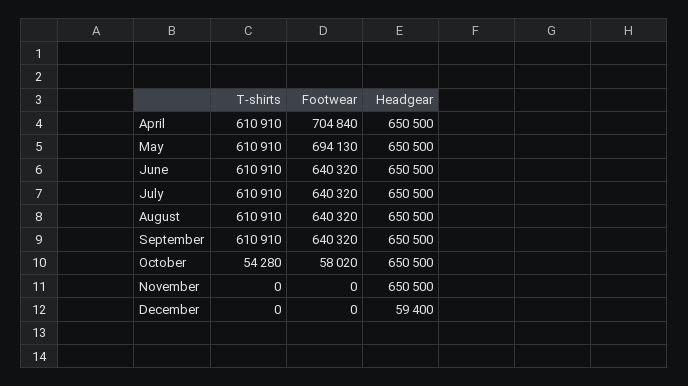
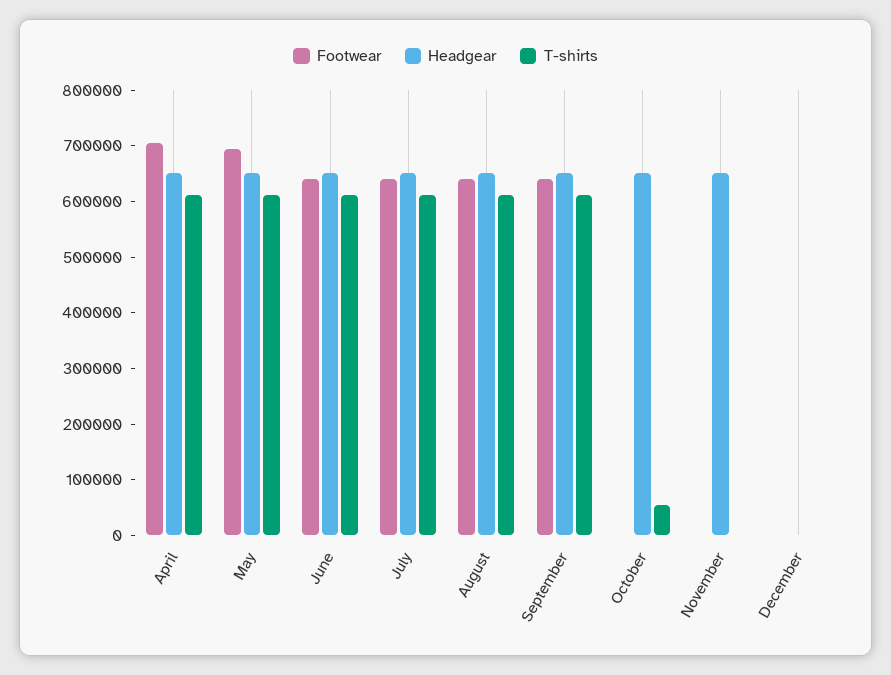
  {
    "T-shirts": {
      "April": 610910,
      "May": 610910,
      "June": 610910,
      "July": 610910,
      "August": 610910,
      "September": 610910,
      "October": 54280,
      "November": 0,
      "December": 0
    },
    "Footwear": {
      "April": 704840,
      "May": 694130,
      "June": 640320,
      "July": 640320,
      "August": 640320,
      "September": 640320,
-     "October": 58020,
+     "October": 0,
      "November": 0,
      "December": 0
    },
    "Headgear": {
      "April": 650500,
      "May": 650500,
      "June": 650500,
      "July": 650500,
      "August": 650500,
      "September": 650500,
      "October": 650500,
      "November": 650500,
-     "December": 59400
+     "December": 0
    }
  }

